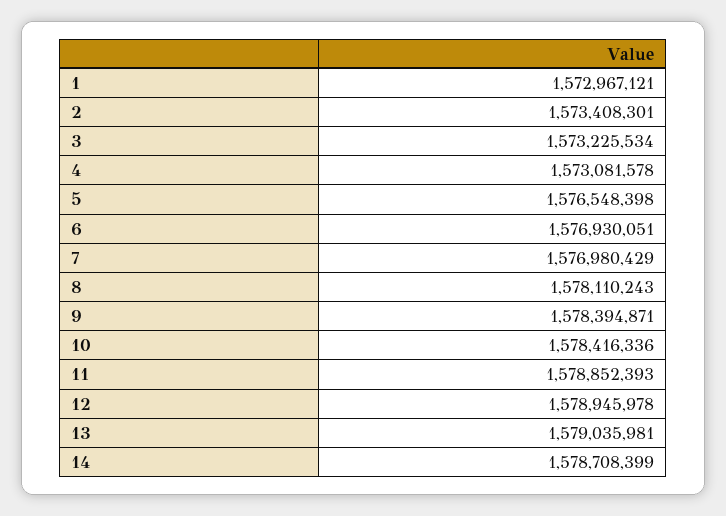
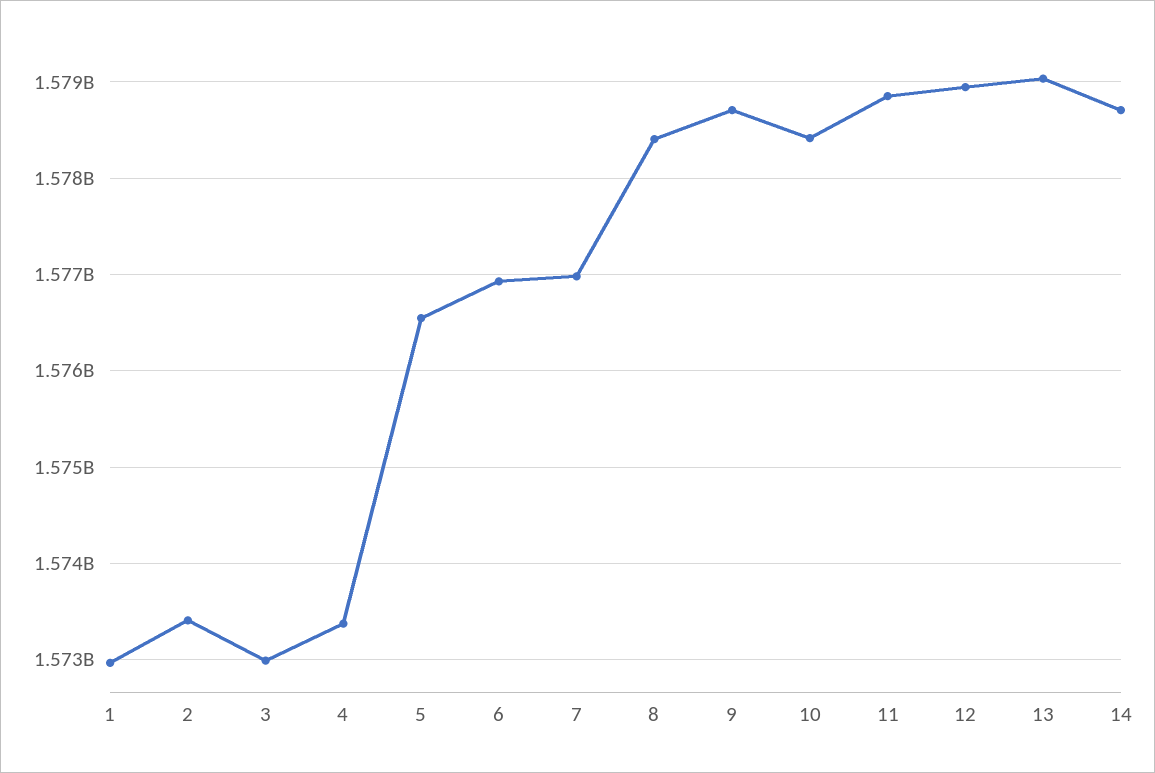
  {
    "1": 1572967121,
    "2": 1573408301,
-   "3": 1573225534,
+   "3": 1573000000,
-   "4": 1573081578,
+   "4": 1573400000,
    "5": 1576548398,
    "6": 1576930051,
    "7": 1576980429,
-   "8": 1578110243,
+   "8": 1578400000,
-   "9": 1578394871,
+   "9": 1578700000,
    "10": 1578416336,
    "11": 1578852393,
    "12": 1578945978,
    "13": 1579035981,
    "14": 1578708399
  }

